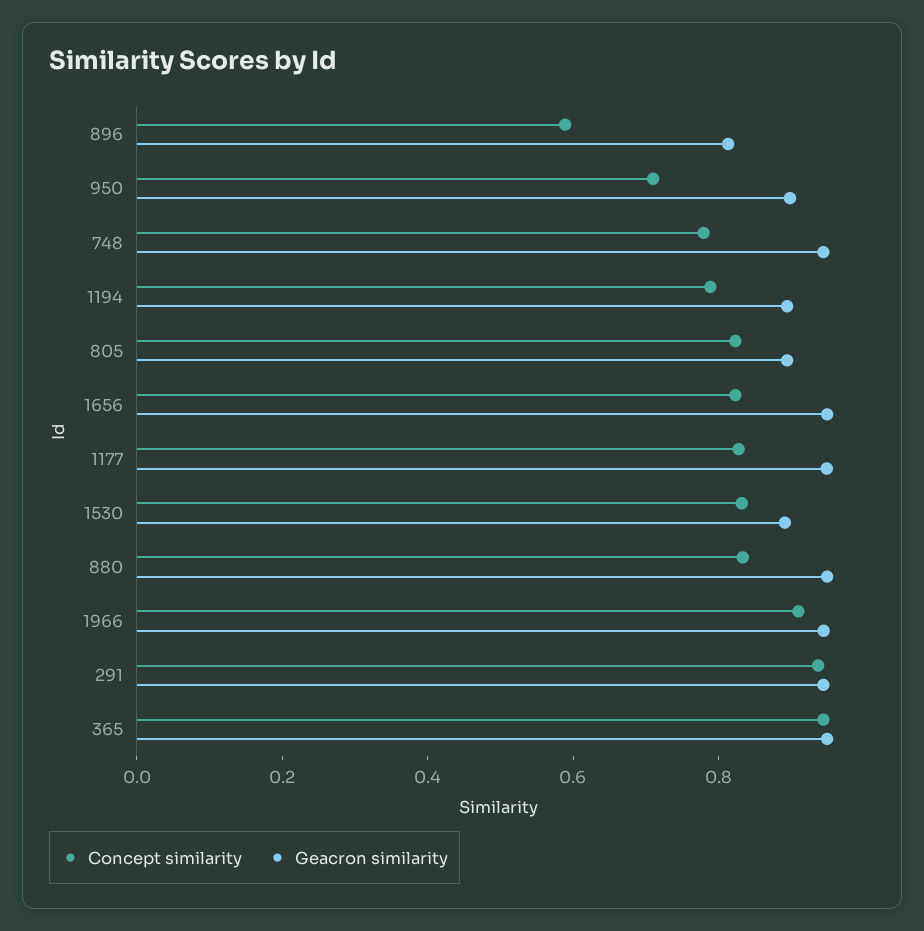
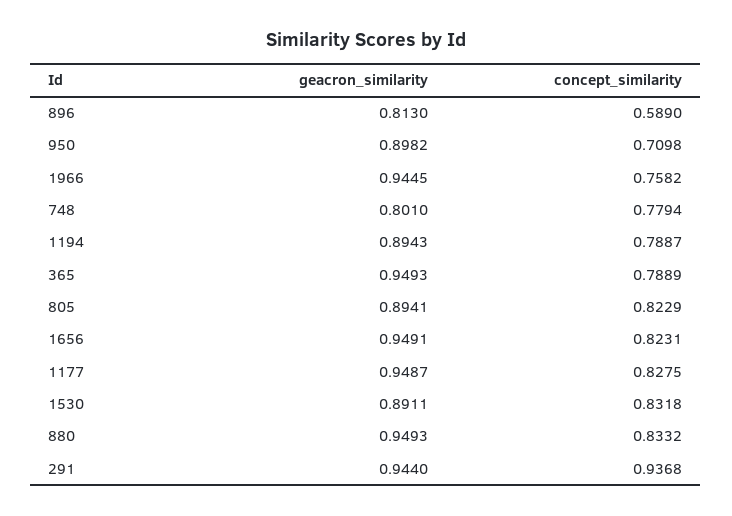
  {
    "Concept similarity": {
      "896": 0.589,
      "950": 0.7098,
      "748": 0.7794,
      "1194": 0.7887,
      "805": 0.8229,
      "1656": 0.8231,
      "1177": 0.8275,
      "1530": 0.8318,
      "880": 0.8332,
-     "1966": 0.9,
+     "1966": 0.7582,
      "291": 0.9368,
-     "365": 0.95
+     "365": 0.7889
    },
    "Geacron similarity": {
      "896": 0.813,
      "950": 0.8982,
-     "748": 0.95,
+     "748": 0.801,
      "1194": 0.8943,
      "805": 0.8941,
      "1656": 0.9491,
      "1177": 0.9487,
      "1530": 0.8911,
      "880": 0.9493,
      "1966": 0.9445,
      "291": 0.944,
      "365": 0.9493
    }
  }

